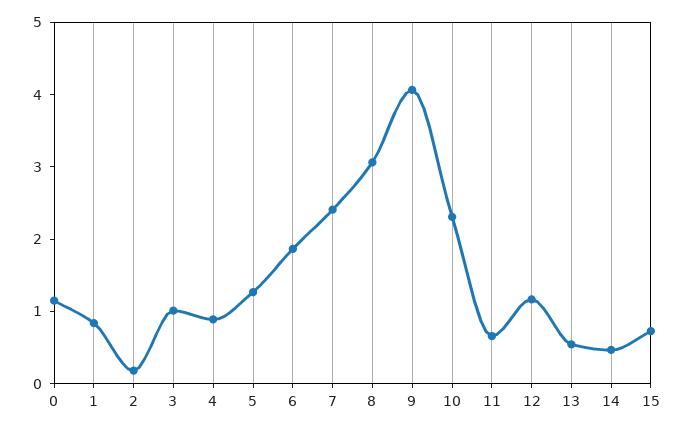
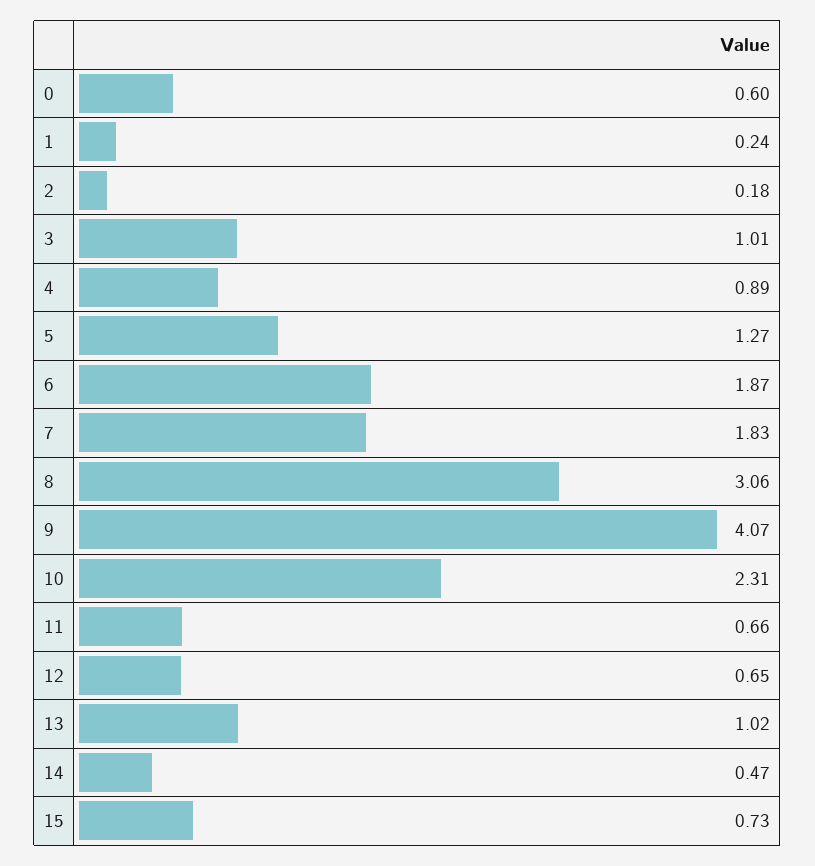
  {
-   "0": 1.2,
+   "0": 0.6,
-   "1": 0.8,
+   "1": 0.24,
    "2": 0.18,
    "3": 1.01,
    "4": 0.89,
    "5": 1.27,
    "6": 1.87,
-   "7": 2.4,
+   "7": 1.83,
    "8": 3.06,
    "9": 4.07,
    "10": 2.31,
    "11": 0.66,
-   "12": 1.2,
+   "12": 0.65,
-   "13": 0.6,
+   "13": 1.02,
    "14": 0.47,
    "15": 0.73
  }

